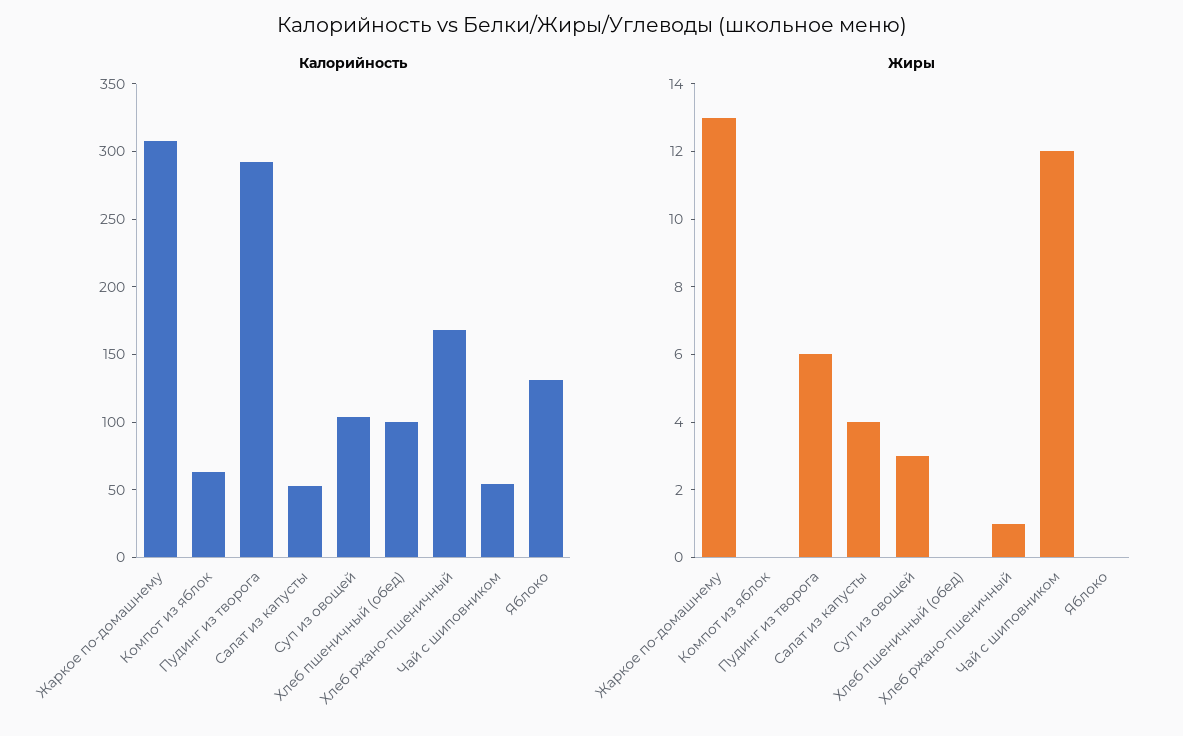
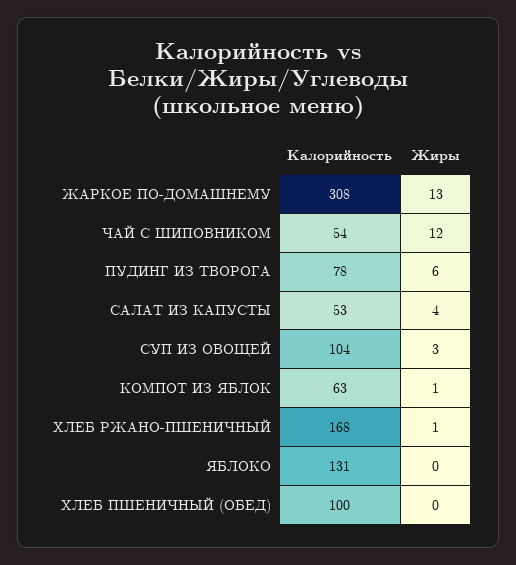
  {
    "Калорийность": {
      "Жаркое по-домашнему": 308,
      "Компот из яблок": 63,
-     "Пудинг из творога": 290,
+     "Пудинг из творога": 78,
      "Салат из капусты": 53,
      "Суп из овощей": 104,
      "Хлеб пшеничный (обед)": 100,
      "Хлеб ржано-пшеничный": 168,
      "Чай с шиповником": 54,
      "Яблоко": 131
    },
    "Жиры": {
      "Жаркое по-домашнему": 13,
-     "Компот из яблок": 0,
+     "Компот из яблок": 1,
      "Пудинг из творога": 6,
      "Салат из капусты": 4,
      "Суп из овощей": 3,
      "Хлеб пшеничный (обед)": 0,
      "Хлеб ржано-пшеничный": 1,
      "Чай с шиповником": 12,
      "Яблоко": 0
    }
  }

